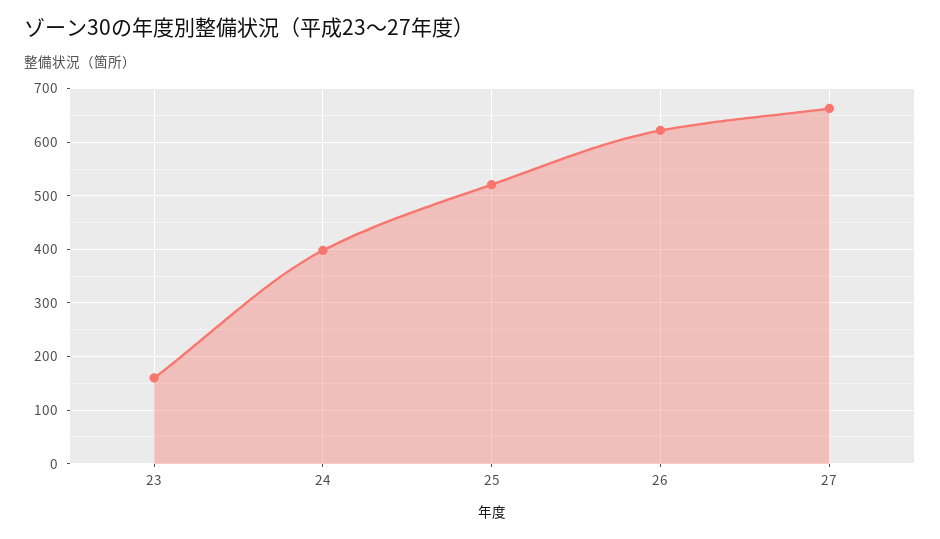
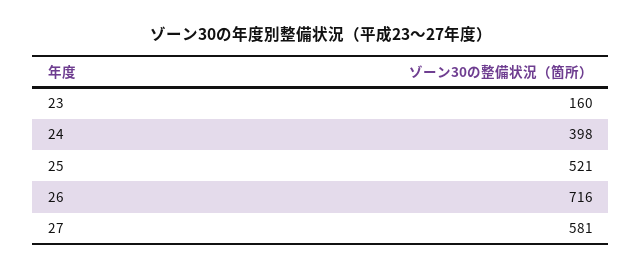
  {
    "23": 160,
    "24": 398,
    "25": 521,
-   "26": 620,
+   "26": 716,
-   "27": 660
+   "27": 581
  }

